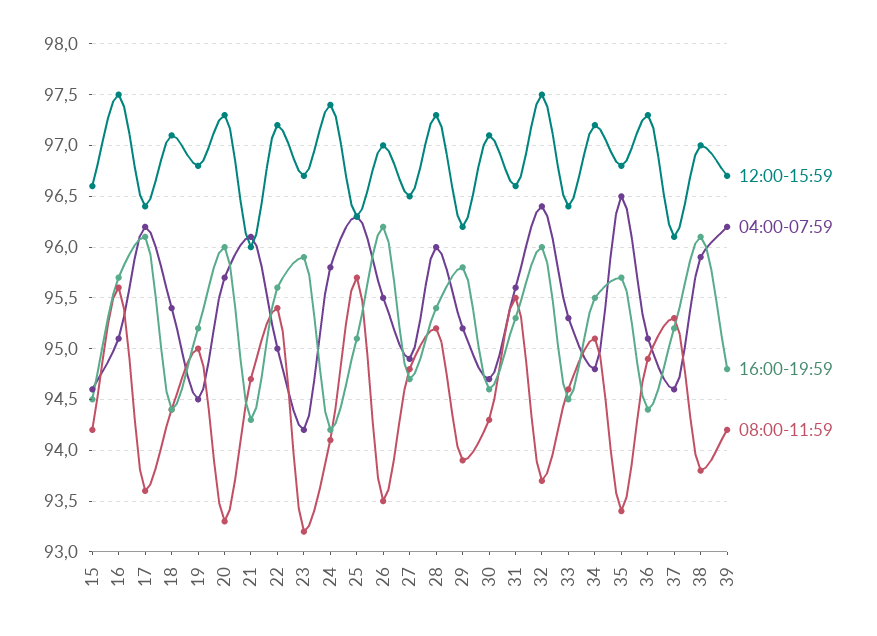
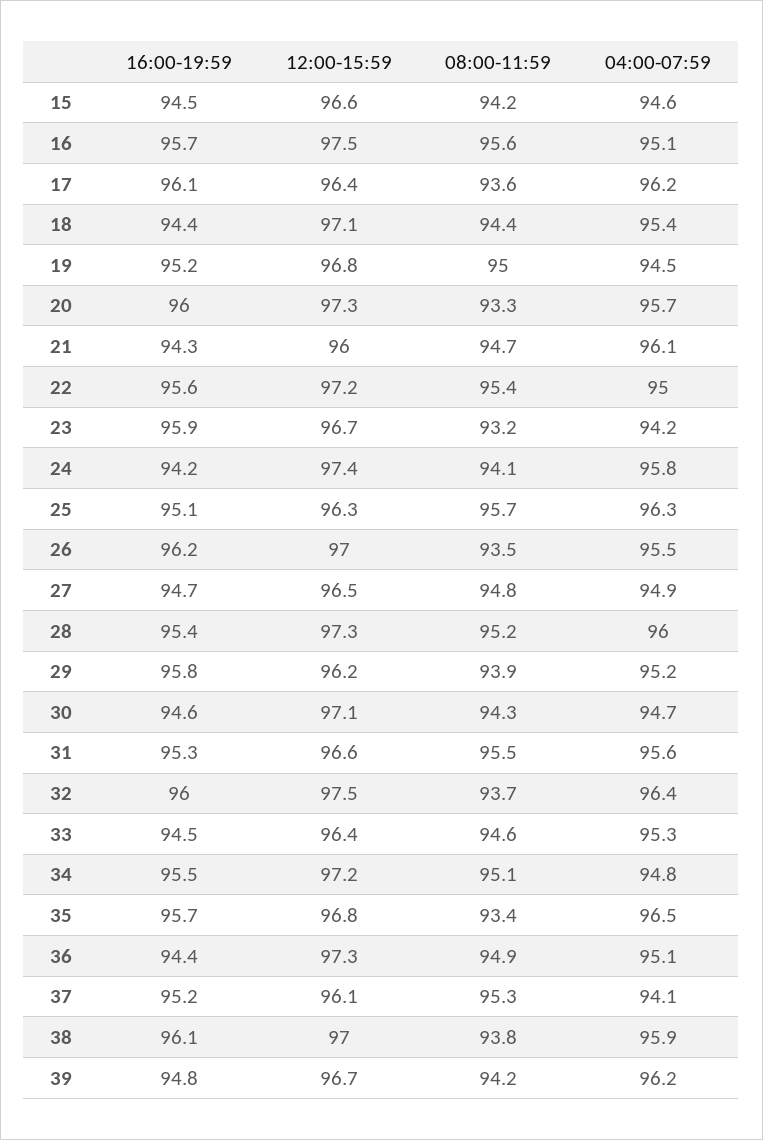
  {
    "12:00-15:59": {
      "15": 96.6,
      "16": 97.5,
      "17": 96.4,
      "18": 97.1,
      "19": 96.8,
      "20": 97.3,
      "21": 96,
      "22": 97.2,
      "23": 96.7,
      "24": 97.4,
      "25": 96.3,
      "26": 97,
      "27": 96.5,
      "28": 97.3,
      "29": 96.2,
      "30": 97.1,
      "31": 96.6,
      "32": 97.5,
      "33": 96.4,
      "34": 97.2,
      "35": 96.8,
      "36": 97.3,
      "37": 96.1,
      "38": 97,
      "39": 96.7
    },
    "04:00-07:59": {
      "15": 94.6,
      "16": 95.1,
      "17": 96.2,
      "18": 95.4,
      "19": 94.5,
      "20": 95.7,
      "21": 96.1,
      "22": 95,
      "23": 94.2,
      "24": 95.8,
      "25": 96.3,
      "26": 95.5,
      "27": 94.9,
      "28": 96,
      "29": 95.2,
      "30": 94.7,
      "31": 95.6,
      "32": 96.4,
      "33": 95.3,
      "34": 94.8,
      "35": 96.5,
      "36": 95.1,
-     "37": 94.6,
+     "37": 94.1,
      "38": 95.9,
      "39": 96.2
    },
    "16:00-19:59": {
      "15": 94.5,
      "16": 95.7,
      "17": 96.1,
      "18": 94.4,
      "19": 95.2,
      "20": 96,
      "21": 94.3,
      "22": 95.6,
      "23": 95.9,
      "24": 94.2,
      "25": 95.1,
      "26": 96.2,
      "27": 94.7,
      "28": 95.4,
      "29": 95.8,
      "30": 94.6,
      "31": 95.3,
      "32": 96,
      "33": 94.5,
      "34": 95.5,
      "35": 95.7,
      "36": 94.4,
      "37": 95.2,
      "38": 96.1,
      "39": 94.8
    },
    "08:00-11:59": {
      "15": 94.2,
      "16": 95.6,
      "17": 93.6,
      "18": 94.4,
      "19": 95,
      "20": 93.3,
      "21": 94.7,
      "22": 95.4,
      "23": 93.2,
      "24": 94.1,
      "25": 95.7,
      "26": 93.5,
      "27": 94.8,
      "28": 95.2,
      "29": 93.9,
      "30": 94.3,
      "31": 95.5,
      "32": 93.7,
      "33": 94.6,
      "34": 95.1,
      "35": 93.4,
      "36": 94.9,
      "37": 95.3,
      "38": 93.8,
      "39": 94.2
    }
  }

